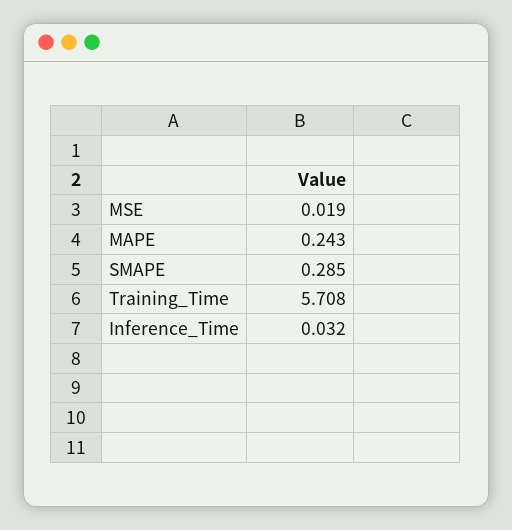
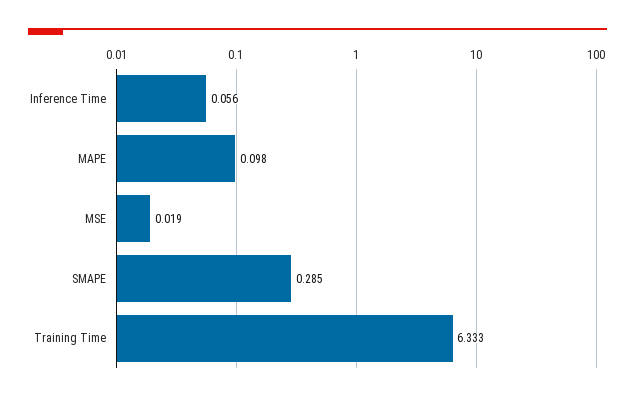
  {
    "MSE": 0.019,
-   "MAPE": 0.243,
+   "MAPE": 0.098,
    "SMAPE": 0.285,
-   "Training_Time": 5.708,
+   "Training_Time": 6.333,
-   "Inference_Time": 0.032
+   "Inference_Time": 0.056
  }

